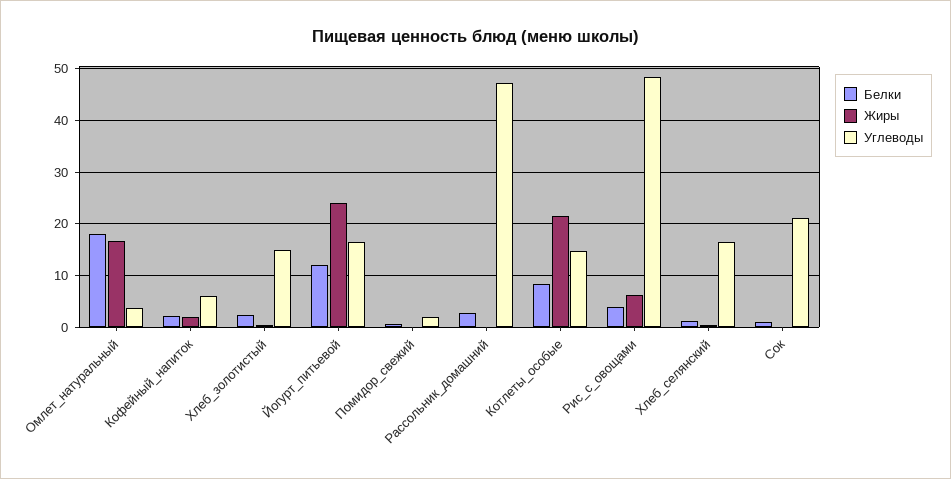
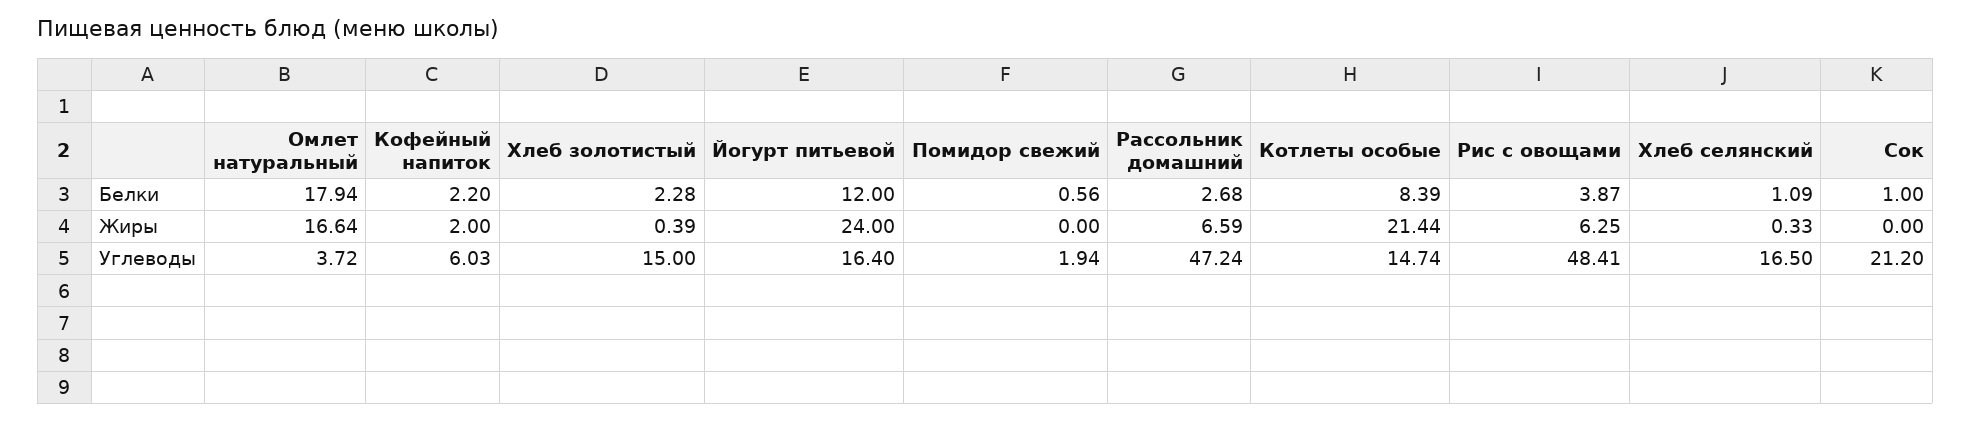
  {
    "Белки": {
      "Омлет_натуральный": 17.94,
      "Кофейный_напиток": 2.2,
      "Хлеб_золотистый": 2.28,
      "Йогурт_питьевой": 12,
      "Помидор_свежий": 0.56,
      "Рассольник_домашний": 2.68,
      "Котлеты_особые": 8.39,
      "Рис_с_овощами": 3.87,
      "Хлеб_селянский": 1.09,
      "Сок": 1
    },
    "Жиры": {
      "Омлет_натуральный": 16.64,
      "Кофейный_напиток": 2,
      "Хлеб_золотистый": 0.39,
      "Йогурт_питьевой": 24,
      "Помидор_свежий": 0,
-     "Рассольник_домашний": 0,
+     "Рассольник_домашний": 6.59,
      "Котлеты_особые": 21.44,
      "Рис_с_овощами": 6.25,
      "Хлеб_селянский": 0.33,
      "Сок": 0
    },
    "Углеводы": {
      "Омлет_натуральный": 3.72,
      "Кофейный_напиток": 6.03,
      "Хлеб_золотистый": 15,
      "Йогурт_питьевой": 16.4,
      "Помидор_свежий": 1.94,
      "Рассольник_домашний": 47.24,
      "Котлеты_особые": 14.74,
      "Рис_с_овощами": 48.41,
      "Хлеб_селянский": 16.5,
      "Сок": 21.2
    }
  }

